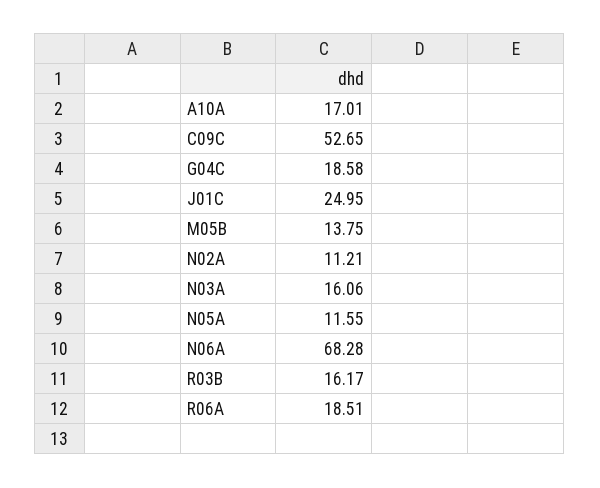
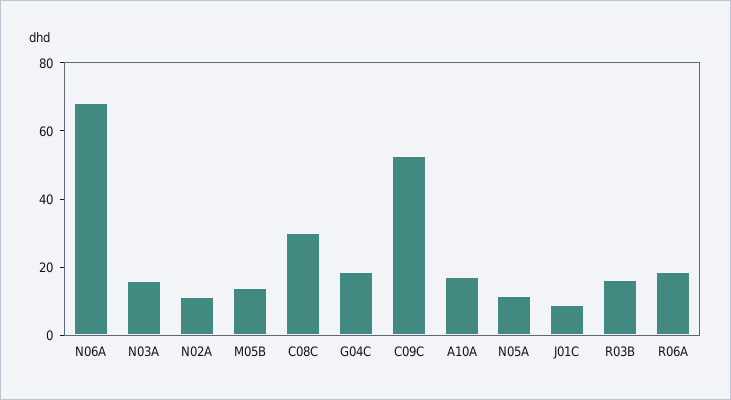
  {
    "A10A": 17.01,
    "C09C": 52.65,
    "G04C": 18.58,
-   "J01C": 24.95,
+   "J01C": 10,
    "M05B": 13.75,
    "N02A": 11.21,
    "N03A": 16.06,
    "N05A": 11.55,
    "N06A": 68.28,
    "R03B": 16.17,
-   "R06A": 18.51
+   "R06A": 18.51,
+   "C08C": 30
  }

